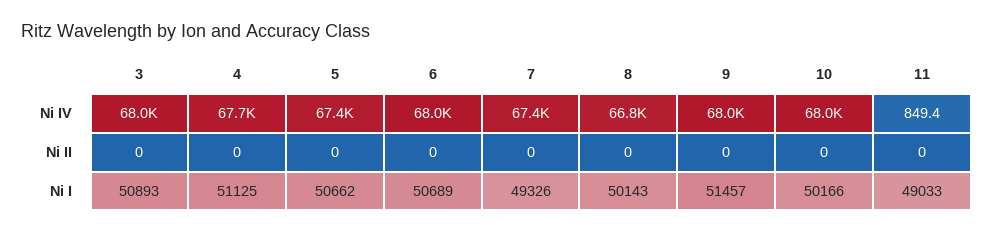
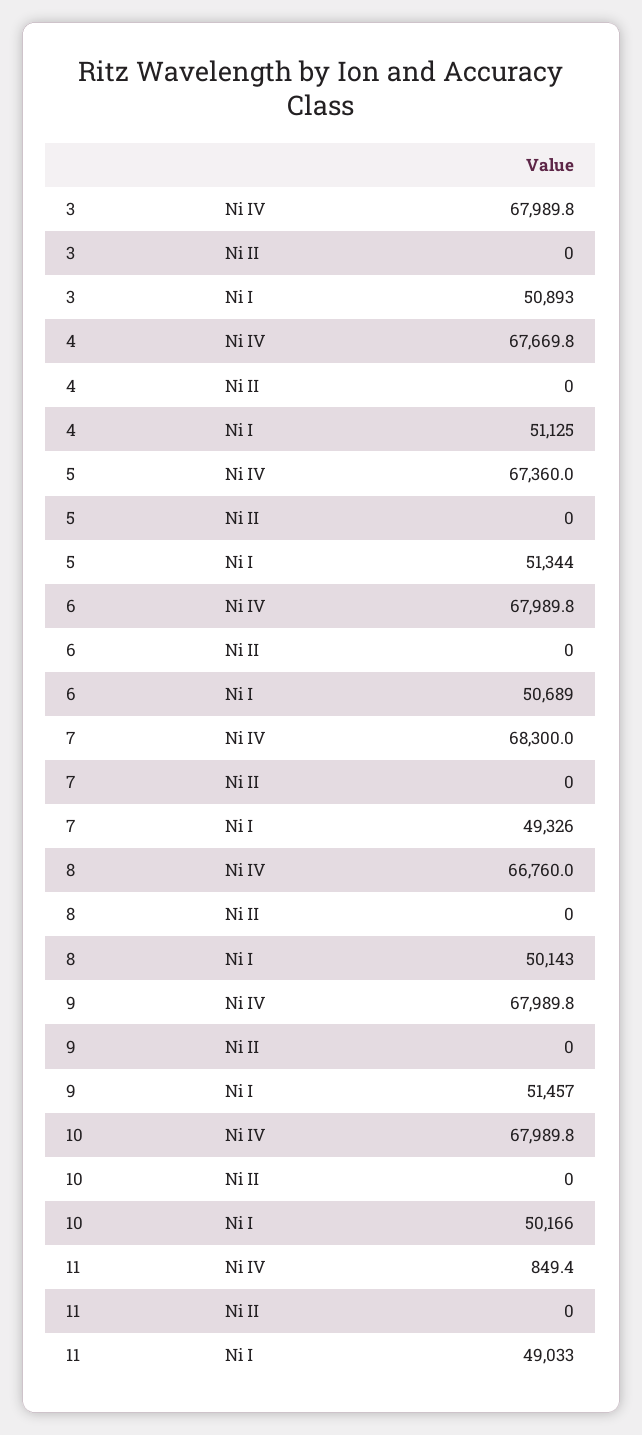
  {
    "3": {
      "Ni IV": 67989.8,
      "Ni II": 0,
      "Ni I": 50893
    },
    "4": {
      "Ni IV": 67669.8,
      "Ni II": 0,
      "Ni I": 51125
    },
    "5": {
      "Ni IV": 67360,
      "Ni II": 0,
-     "Ni I": 50662
+     "Ni I": 51344
    },
    "6": {
      "Ni IV": 67989.8,
      "Ni II": 0,
      "Ni I": 50689
    },
    "7": {
-     "Ni IV": 67400,
+     "Ni IV": 68300,
      "Ni II": 0,
      "Ni I": 49326
    },
    "8": {
      "Ni IV": 66760,
      "Ni II": 0,
      "Ni I": 50143
    },
    "9": {
      "Ni IV": 67989.8,
      "Ni II": 0,
      "Ni I": 51457
    },
    "10": {
      "Ni IV": 67989.8,
      "Ni II": 0,
      "Ni I": 50166
    },
    "11": {
      "Ni IV": 849.4,
      "Ni II": 0,
      "Ni I": 49033
    }
  }

